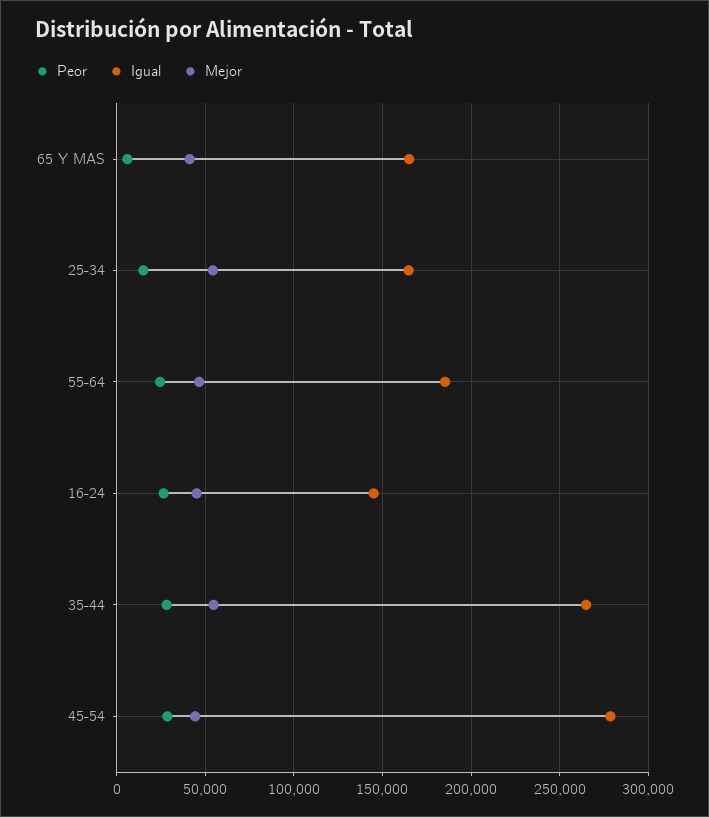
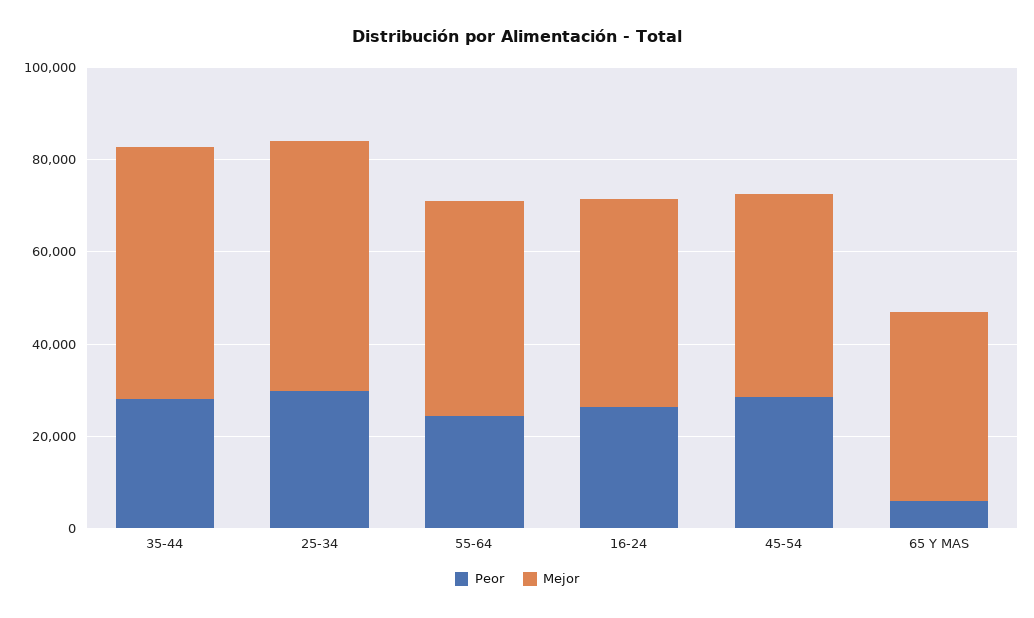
  {
    "Peor": {
      "65 Y MAS": 5000,
-     "25-34": 15000,
+     "25-34": 30000,
      "55-64": 25000,
      "16-24": 25000,
      "35-44": 30000,
      "45-54": 30000
    },
-   "Igual": {
-     "65 Y MAS": 165000,
-     "25-34": 165000,
-     "55-64": 185000,
-     "16-24": 145000,
-     "35-44": 265000,
-     "45-54": 280000
-   },
    "Mejor": {
      "65 Y MAS": 40000,
      "25-34": 55000,
      "55-64": 45000,
      "16-24": 45000,
      "35-44": 55000,
      "45-54": 45000
    }
  }

